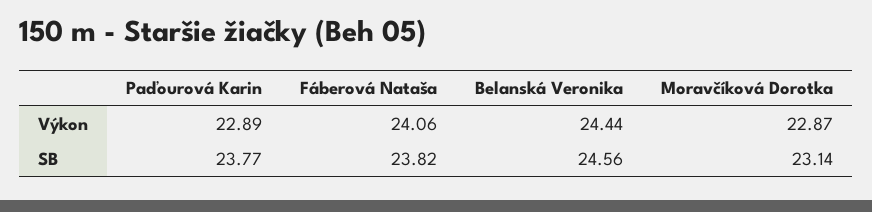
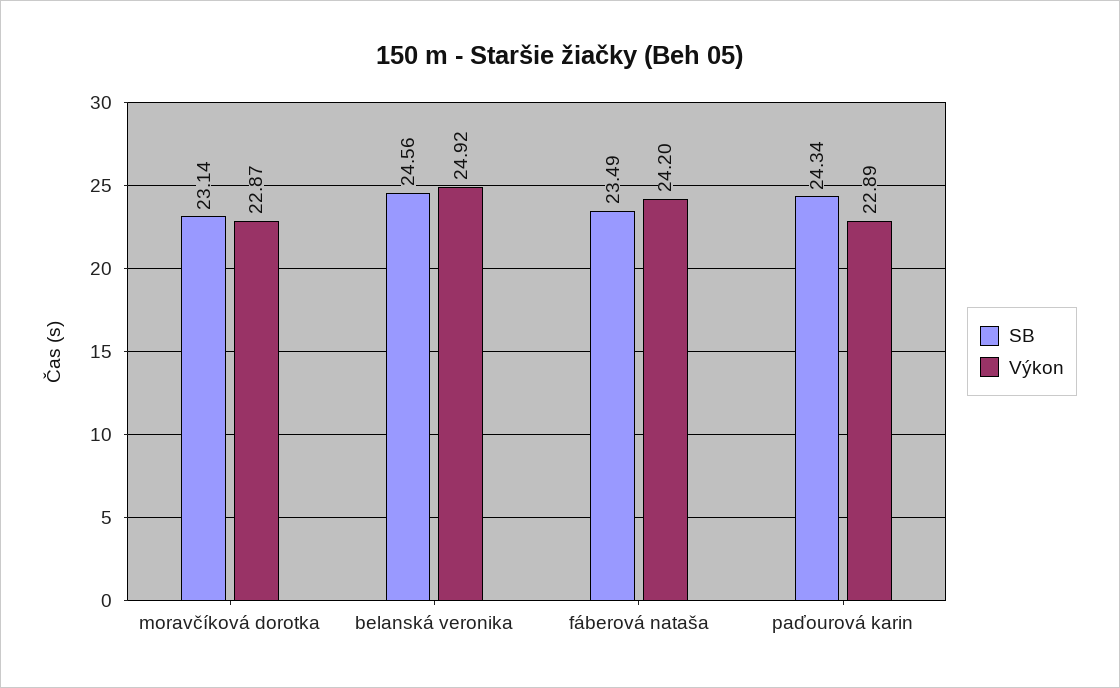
  {
    "Výkon": {
      "Paďourová Karin": 22.89,
-     "Fáberová Nataša": 24.06,
+     "Fáberová Nataša": 24.2,
-     "Belanská Veronika": 24.44,
+     "Belanská Veronika": 24.92,
      "Moravčíková Dorotka": 22.87
    },
    "SB": {
-     "Paďourová Karin": 23.77,
+     "Paďourová Karin": 24.34,
-     "Fáberová Nataša": 23.82,
+     "Fáberová Nataša": 23.49,
      "Belanská Veronika": 24.56,
      "Moravčíková Dorotka": 23.14
    }
  }

